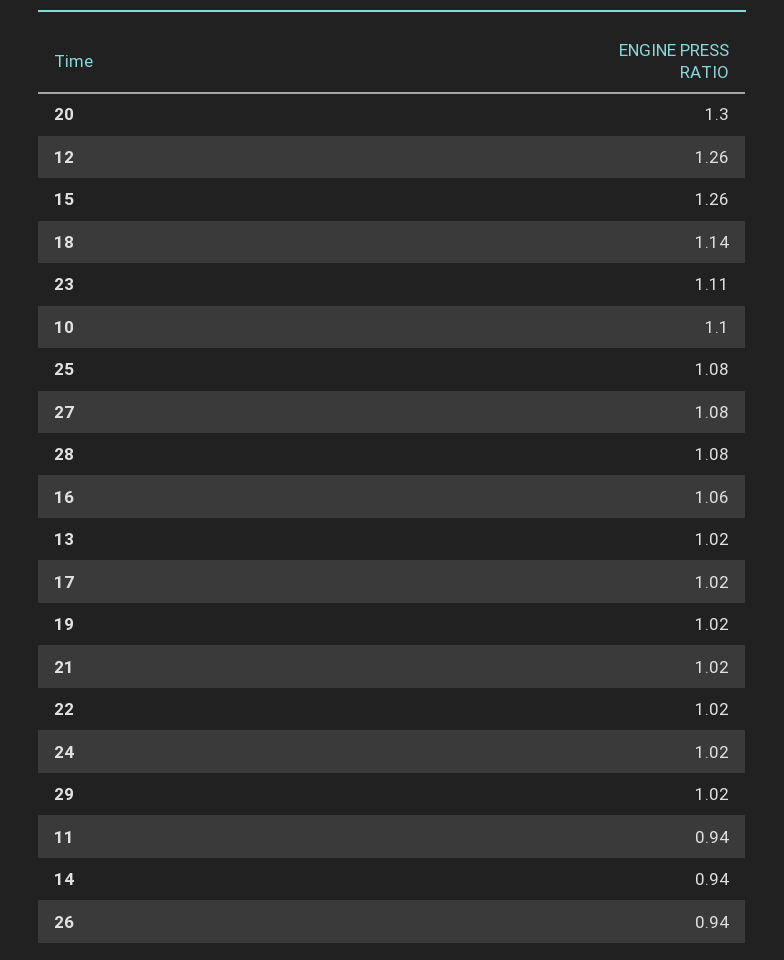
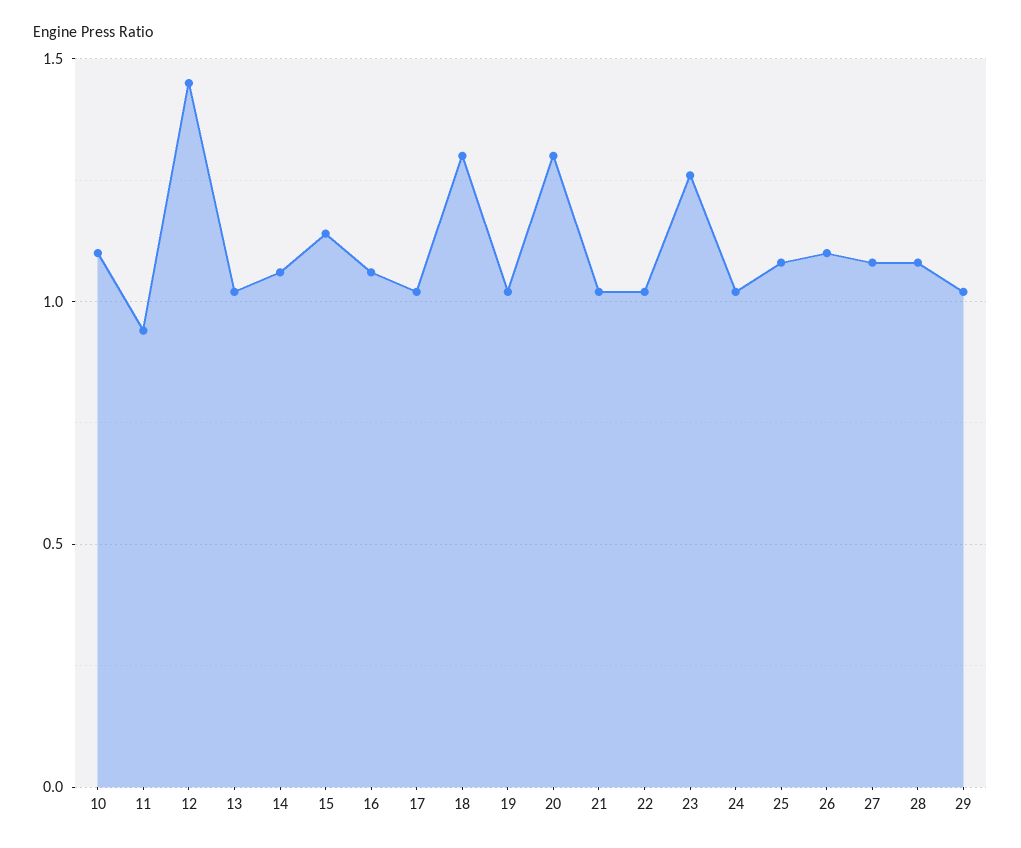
  {
    "20": 1.3,
-   "12": 1.26,
+   "12": 1.45,
-   "15": 1.26,
+   "15": 1.15,
-   "18": 1.14,
+   "18": 1.3,
-   "23": 1.11,
+   "23": 1.25,
    "10": 1.1,
    "25": 1.08,
    "27": 1.08,
    "28": 1.08,
    "16": 1.06,
    "13": 1.02,
    "17": 1.02,
    "19": 1.02,
    "21": 1.02,
    "22": 1.02,
    "24": 1.02,
    "29": 1.02,
    "11": 0.94,
-   "14": 0.94,
+   "14": 1.05,
-   "26": 0.94
+   "26": 1.1
  }

